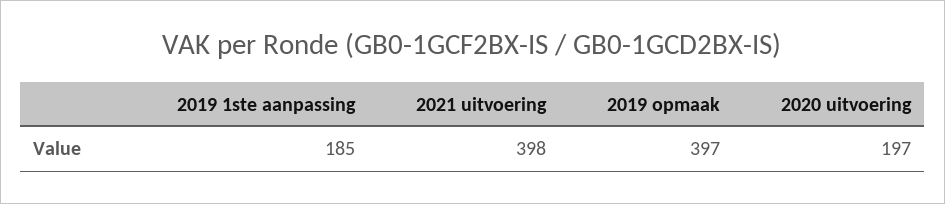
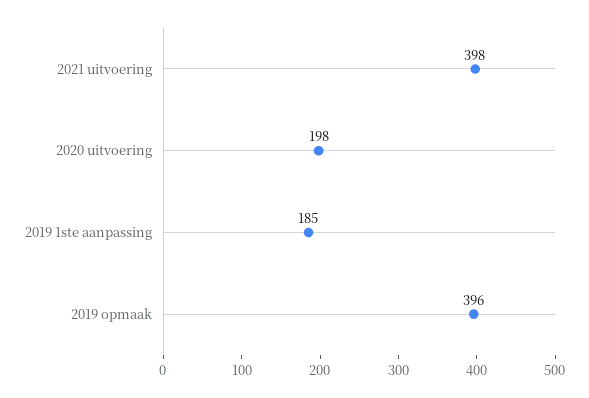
  {
    "2019 1ste aanpassing": 185,
    "2021 uitvoering": 398,
-   "2019 opmaak": 397,
+   "2019 opmaak": 396,
-   "2020 uitvoering": 197
+   "2020 uitvoering": 198
  }

